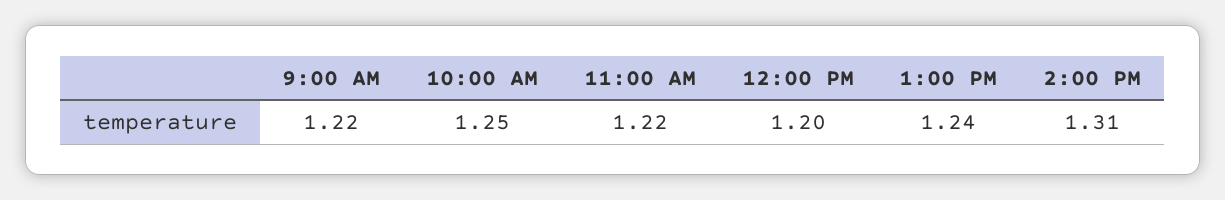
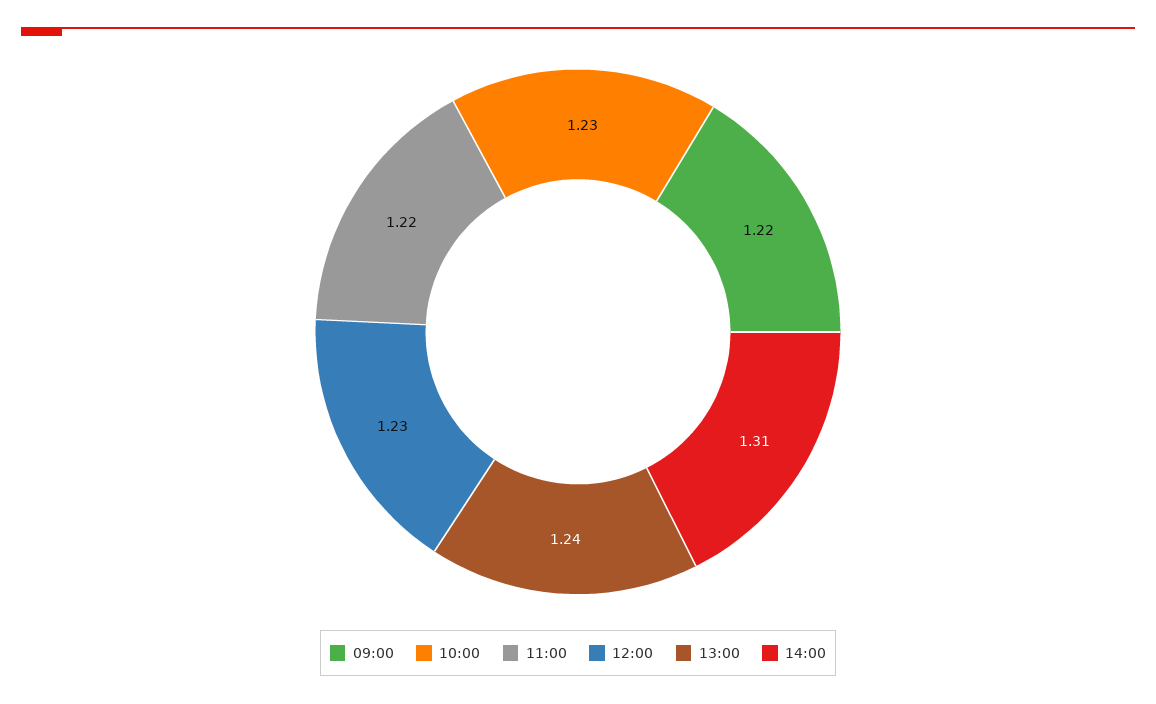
  {
    "9:00 AM": 1.22,
-   "10:00 AM": 1.25,
+   "10:00 AM": 1.23,
    "11:00 AM": 1.22,
-   "12:00 PM": 1.2,
+   "12:00 PM": 1.23,
    "1:00 PM": 1.24,
    "2:00 PM": 1.31
  }

